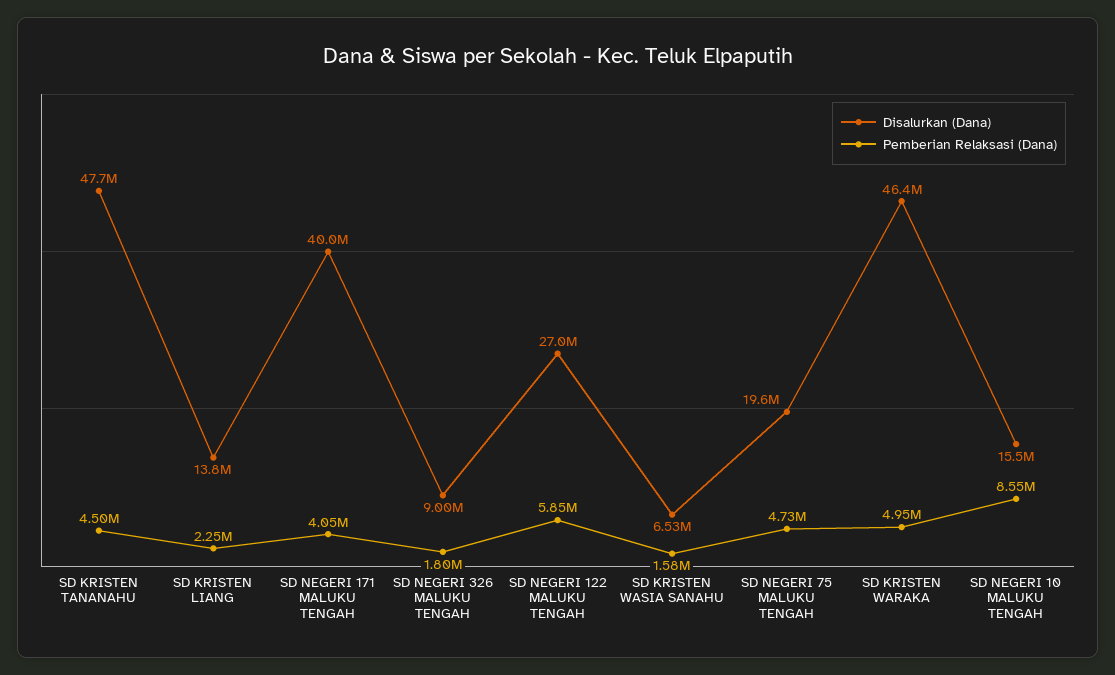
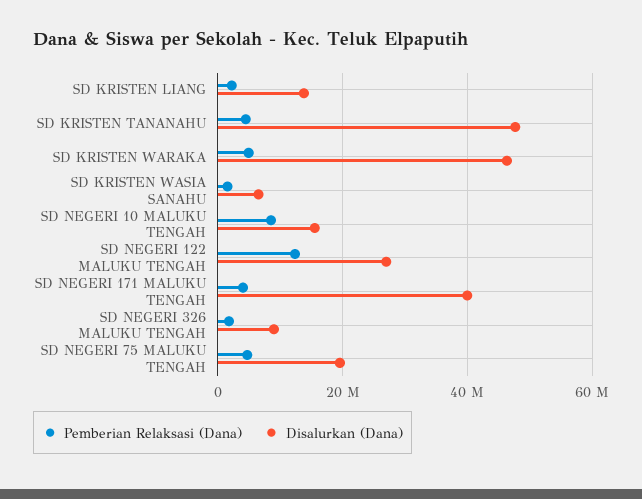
  {
    "Disalurkan (Dana)": {
      "SD KRISTEN TANANAHU": 47700000,
      "SD KRISTEN LIANG": 13800000,
      "SD NEGERI 171 MALUKU TENGAH": 40000000,
      "SD NEGERI 326 MALUKU TENGAH": 9000000,
      "SD NEGERI 122 MALUKU TENGAH": 27000000,
      "SD KRISTEN WASIA SANAHU": 6530000,
      "SD NEGERI 75 MALUKU TENGAH": 19600000,
      "SD KRISTEN WARAKA": 46400000,
      "SD NEGERI 10 MALUKU TENGAH": 15500000
    },
    "Pemberian Relaksasi (Dana)": {
      "SD KRISTEN TANANAHU": 4500000,
      "SD KRISTEN LIANG": 2250000,
      "SD NEGERI 171 MALUKU TENGAH": 4050000,
      "SD NEGERI 326 MALUKU TENGAH": 1800000,
-     "SD NEGERI 122 MALUKU TENGAH": 5850000,
+     "SD NEGERI 122 MALUKU TENGAH": 12000000,
      "SD KRISTEN WASIA SANAHU": 1580000,
      "SD NEGERI 75 MALUKU TENGAH": 4730000,
      "SD KRISTEN WARAKA": 4950000,
      "SD NEGERI 10 MALUKU TENGAH": 8550000
    }
  }

